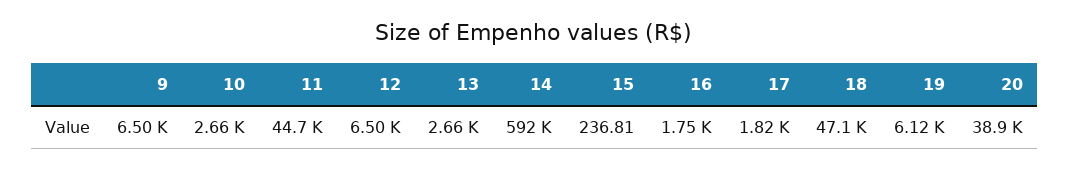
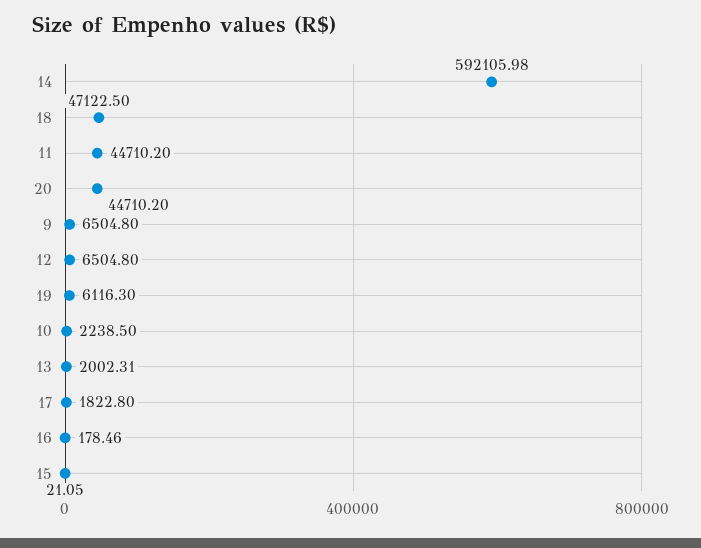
  {
    "9": 6504.8,
-   "10": 2660,
+   "10": 2238.5,
    "11": 44710.2,
    "12": 6504.8,
-   "13": 2660,
+   "13": 2002.31,
    "14": 592105.98,
-   "15": 236.81,
+   "15": 21.05,
-   "16": 1750,
+   "16": 178.46,
    "17": 1822.8,
    "18": 47122.5,
    "19": 6116.3,
-   "20": 38900
+   "20": 44710.2
  }

